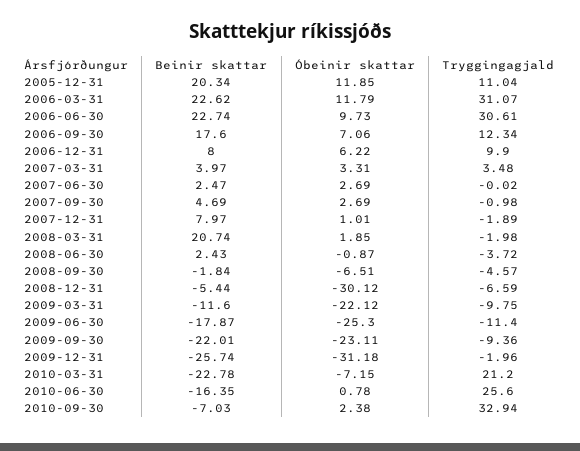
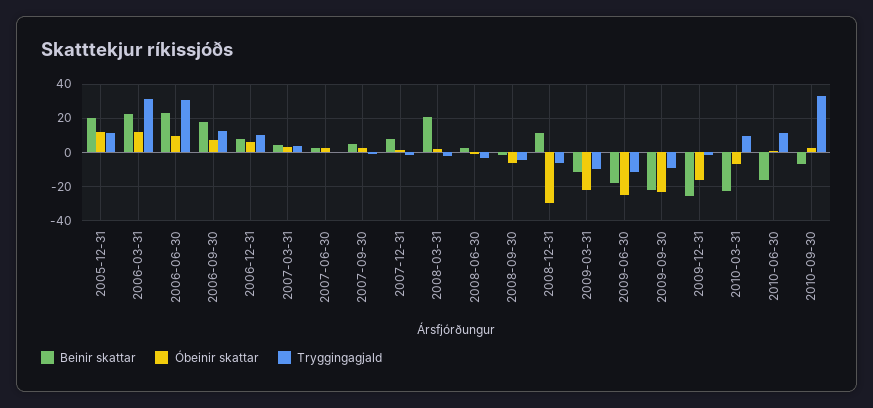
  {
    "Beinir skattar": {
      "2005-12-31": 20.34,
      "2006-03-31": 22.62,
      "2006-06-30": 22.74,
      "2006-09-30": 17.6,
      "2006-12-31": 8,
      "2007-03-31": 3.97,
      "2007-06-30": 2.47,
      "2007-09-30": 4.69,
      "2007-12-31": 7.97,
      "2008-03-31": 20.74,
      "2008-06-30": 2.43,
      "2008-09-30": -1.84,
-     "2008-12-31": -5.44,
+     "2008-12-31": 10,
      "2009-03-31": -11.6,
      "2009-06-30": -17.87,
      "2009-09-30": -22.01,
      "2009-12-31": -25.74,
      "2010-03-31": -22.78,
      "2010-06-30": -16.35,
      "2010-09-30": -7.03
    },
    "Óbeinir skattar": {
      "2005-12-31": 11.85,
      "2006-03-31": 11.79,
      "2006-06-30": 9.73,
      "2006-09-30": 7.06,
      "2006-12-31": 6.22,
      "2007-03-31": 3.31,
      "2007-06-30": 2.69,
      "2007-09-30": 2.69,
      "2007-12-31": 1.01,
      "2008-03-31": 1.85,
      "2008-06-30": -0.87,
      "2008-09-30": -6.51,
      "2008-12-31": -30.12,
      "2009-03-31": -22.12,
      "2009-06-30": -25.3,
      "2009-09-30": -23.11,
-     "2009-12-31": -31.18,
+     "2009-12-31": -15,
      "2010-03-31": -7.15,
      "2010-06-30": 0.78,
      "2010-09-30": 2.38
    },
    "Tryggingagjald": {
      "2005-12-31": 11.04,
      "2006-03-31": 31.07,
      "2006-06-30": 30.61,
      "2006-09-30": 12.34,
      "2006-12-31": 9.9,
      "2007-03-31": 3.48,
      "2007-06-30": -0.02,
      "2007-09-30": -0.98,
      "2007-12-31": -1.89,
      "2008-03-31": -1.98,
      "2008-06-30": -3.72,
      "2008-09-30": -4.57,
      "2008-12-31": -6.59,
      "2009-03-31": -9.75,
      "2009-06-30": -11.4,
      "2009-09-30": -9.36,
      "2009-12-31": -1.96,
-     "2010-03-31": 21.2,
+     "2010-03-31": 10,
-     "2010-06-30": 25.6,
+     "2010-06-30": 10,
      "2010-09-30": 32.94
    }
  }

